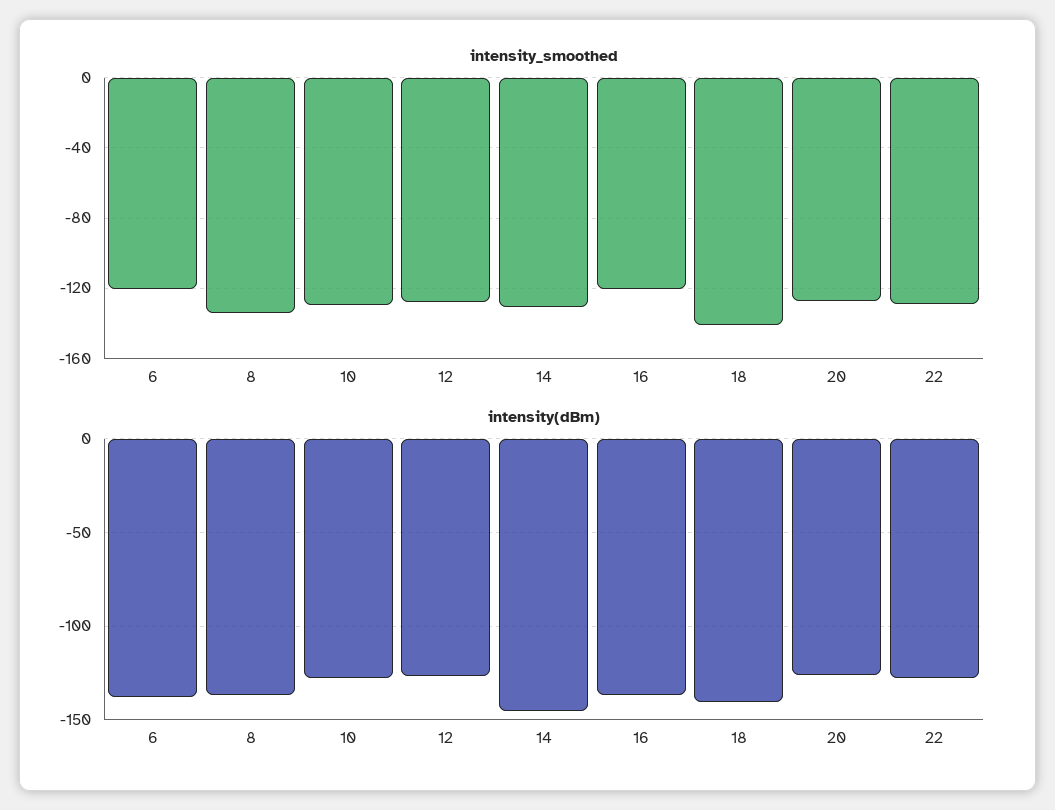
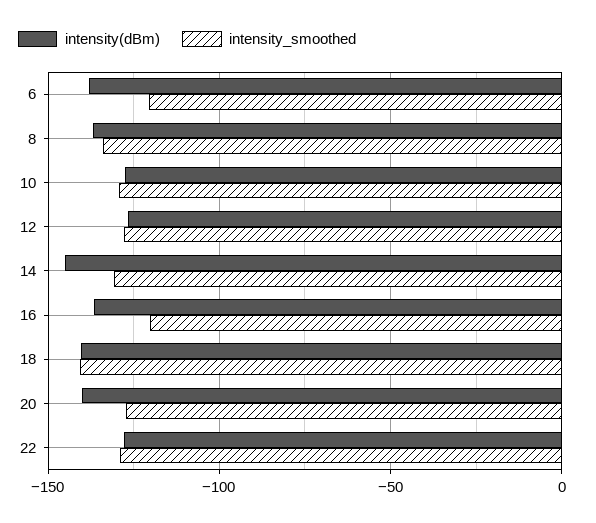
  {
    "intensity_smoothed": {
      "6": -120,
      "8": -135,
      "10": -130,
      "12": -130,
      "14": -130,
      "16": -120,
      "18": -140,
      "20": -125,
      "22": -130
    },
    "intensity(dBm)": {
      "6": -140,
      "8": -135,
      "10": -130,
      "12": -125,
      "14": -145,
      "16": -135,
      "18": -140,
-     "20": -125,
+     "20": -140,
      "22": -130
    }
  }

